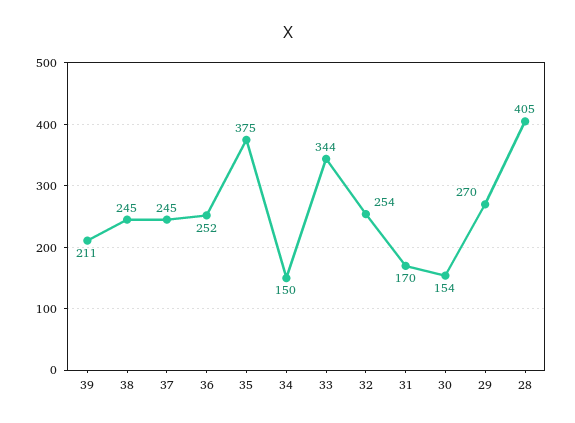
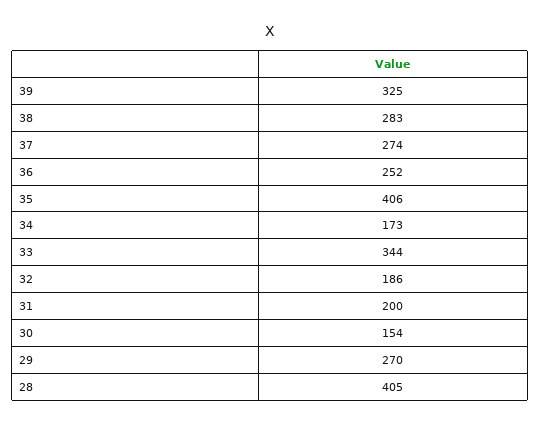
  {
-   "39": 211,
+   "39": 325,
-   "38": 245,
+   "38": 283,
-   "37": 245,
+   "37": 274,
    "36": 252,
-   "35": 375,
+   "35": 406,
-   "34": 150,
+   "34": 173,
    "33": 344,
-   "32": 254,
+   "32": 186,
-   "31": 170,
+   "31": 200,
    "30": 154,
    "29": 270,
    "28": 405
  }

